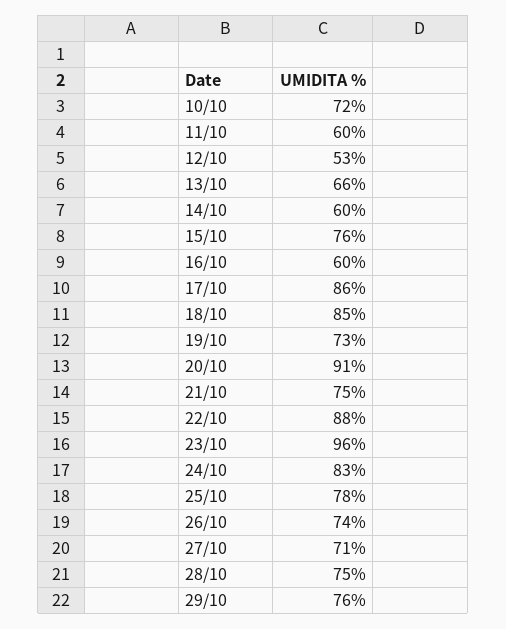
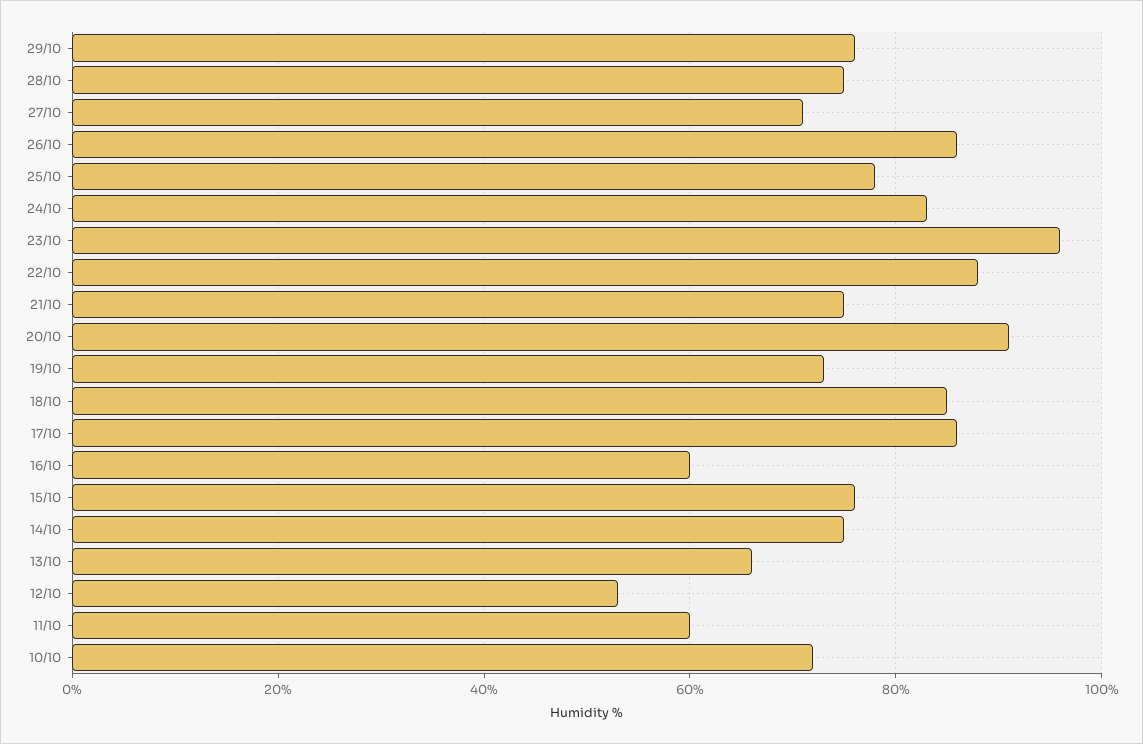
  {
    "10/10": 72,
    "11/10": 60,
    "12/10": 53,
    "13/10": 66,
-   "14/10": 60,
+   "14/10": 75,
    "15/10": 76,
    "16/10": 60,
    "17/10": 86,
    "18/10": 85,
    "19/10": 73,
    "20/10": 91,
    "21/10": 75,
    "22/10": 88,
    "23/10": 96,
    "24/10": 83,
    "25/10": 78,
-   "26/10": 74,
+   "26/10": 85,
    "27/10": 71,
    "28/10": 75,
    "29/10": 76
  }

